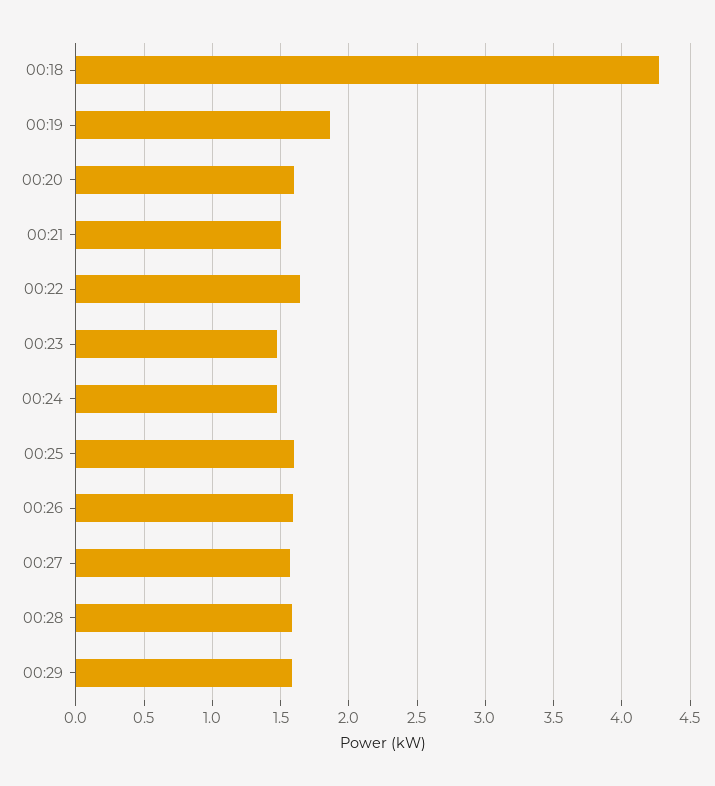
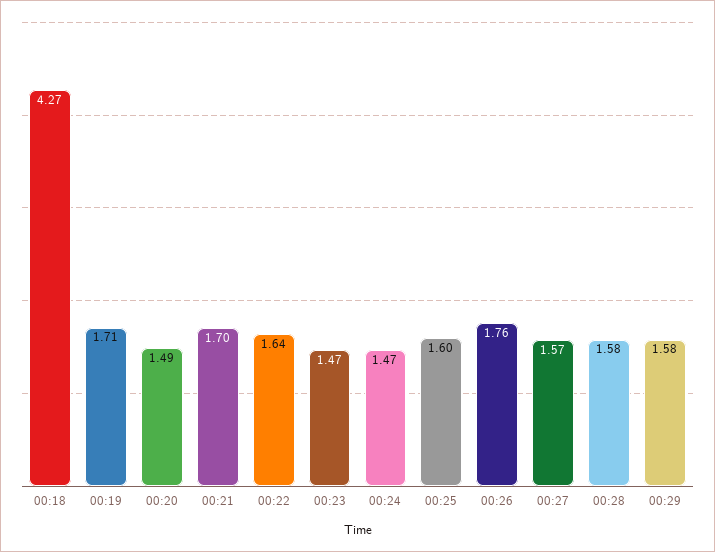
  {
    "00:18": 4.27,
-   "00:19": 1.85,
+   "00:19": 1.71,
-   "00:20": 1.6,
+   "00:20": 1.49,
-   "00:21": 1.5,
+   "00:21": 1.7,
    "00:22": 1.64,
    "00:23": 1.47,
    "00:24": 1.47,
    "00:25": 1.6,
-   "00:26": 1.6,
+   "00:26": 1.76,
    "00:27": 1.57,
    "00:28": 1.58,
    "00:29": 1.58
  }

